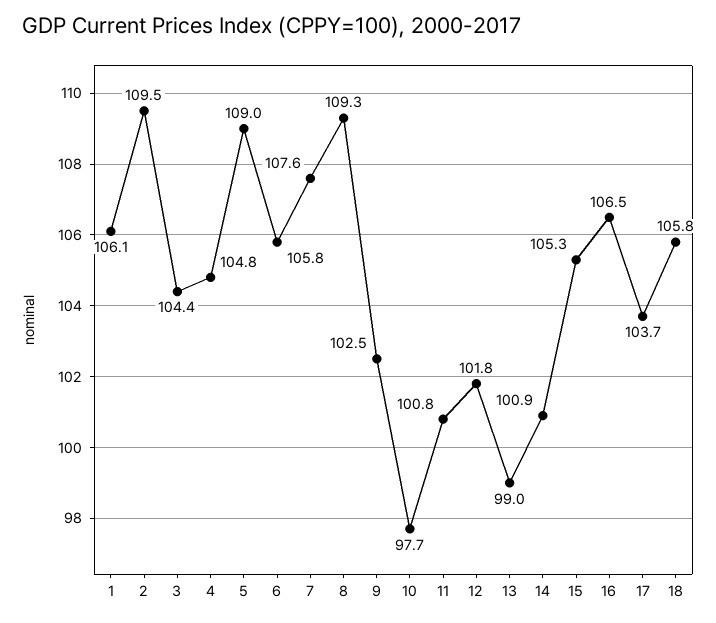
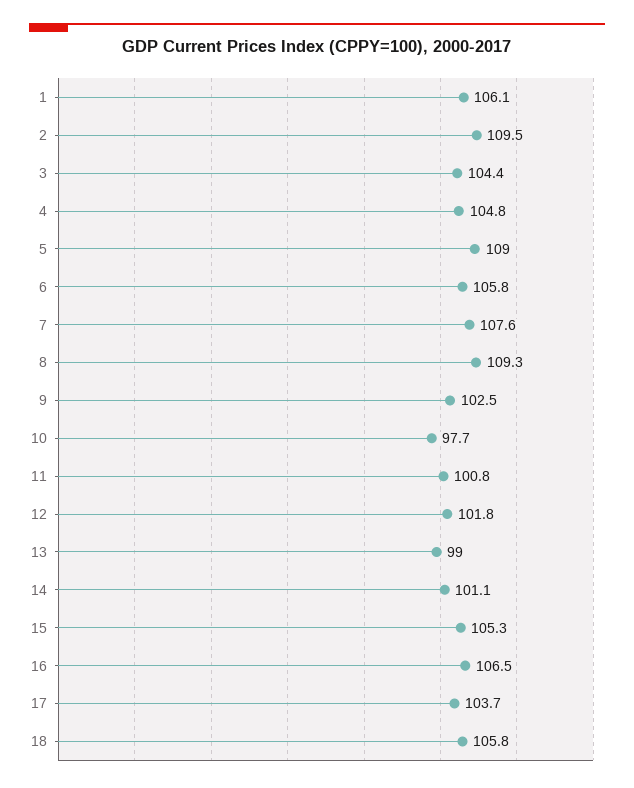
  {
    "1": 106.1,
    "2": 109.5,
    "3": 104.4,
    "4": 104.8,
    "5": 109,
    "6": 105.8,
    "7": 107.6,
    "8": 109.3,
    "9": 102.5,
    "10": 97.7,
    "11": 100.8,
    "12": 101.8,
    "13": 99,
-   "14": 100.9,
+   "14": 101.1,
    "15": 105.3,
    "16": 106.5,
    "17": 103.7,
    "18": 105.8
  }

